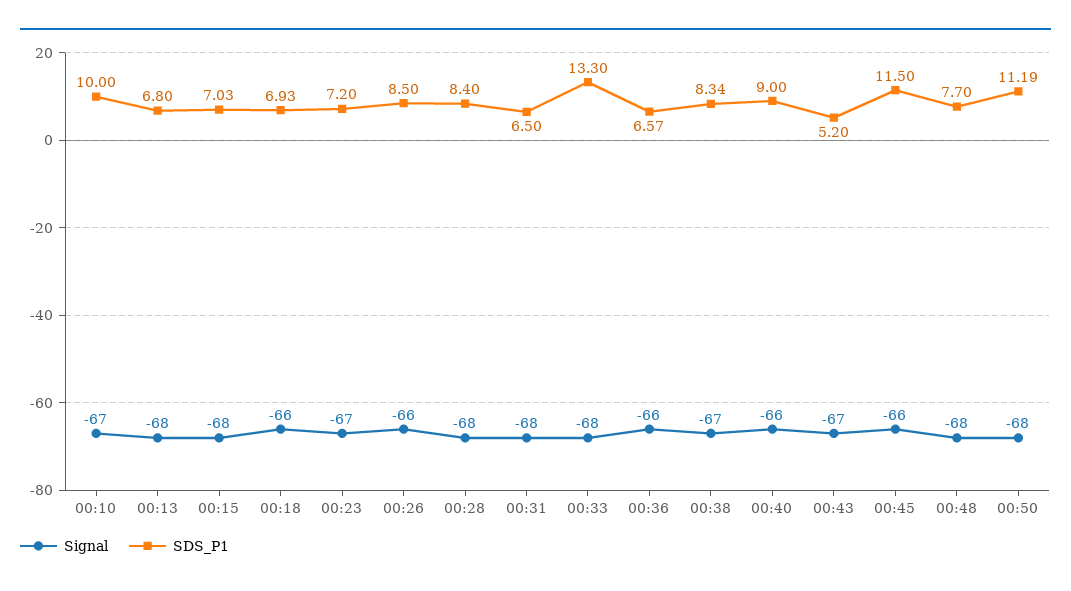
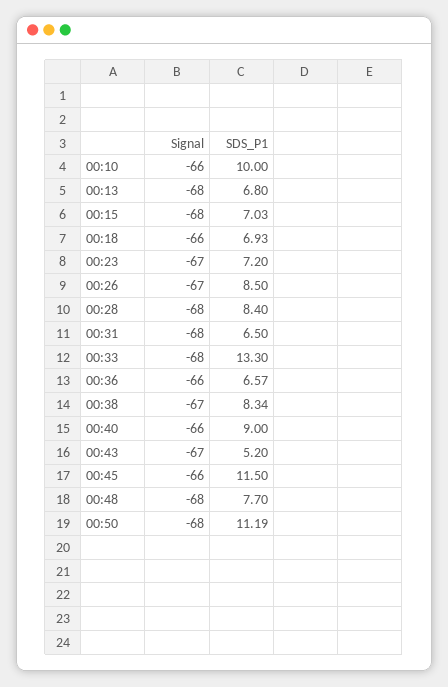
  {
    "Signal": {
-     "00:10": -67,
+     "00:10": -66,
      "00:13": -68,
      "00:15": -68,
      "00:18": -66,
      "00:23": -67,
-     "00:26": -66,
+     "00:26": -67,
      "00:28": -68,
      "00:31": -68,
      "00:33": -68,
      "00:36": -66,
      "00:38": -67,
      "00:40": -66,
      "00:43": -67,
      "00:45": -66,
      "00:48": -68,
      "00:50": -68
    },
    "SDS_P1": {
      "00:10": 10,
      "00:13": 6.8,
      "00:15": 7.03,
      "00:18": 6.93,
      "00:23": 7.2,
      "00:26": 8.5,
      "00:28": 8.4,
      "00:31": 6.5,
      "00:33": 13.3,
      "00:36": 6.57,
      "00:38": 8.34,
      "00:40": 9,
      "00:43": 5.2,
      "00:45": 11.5,
      "00:48": 7.7,
      "00:50": 11.19
    }
  }

